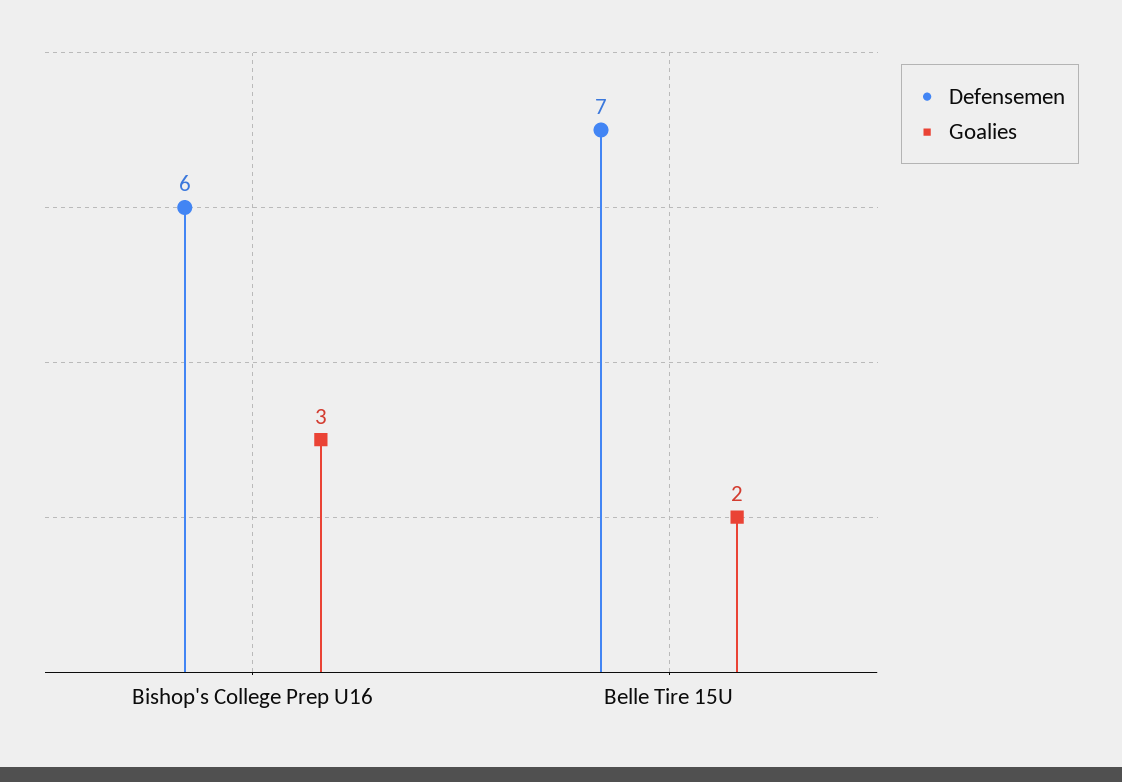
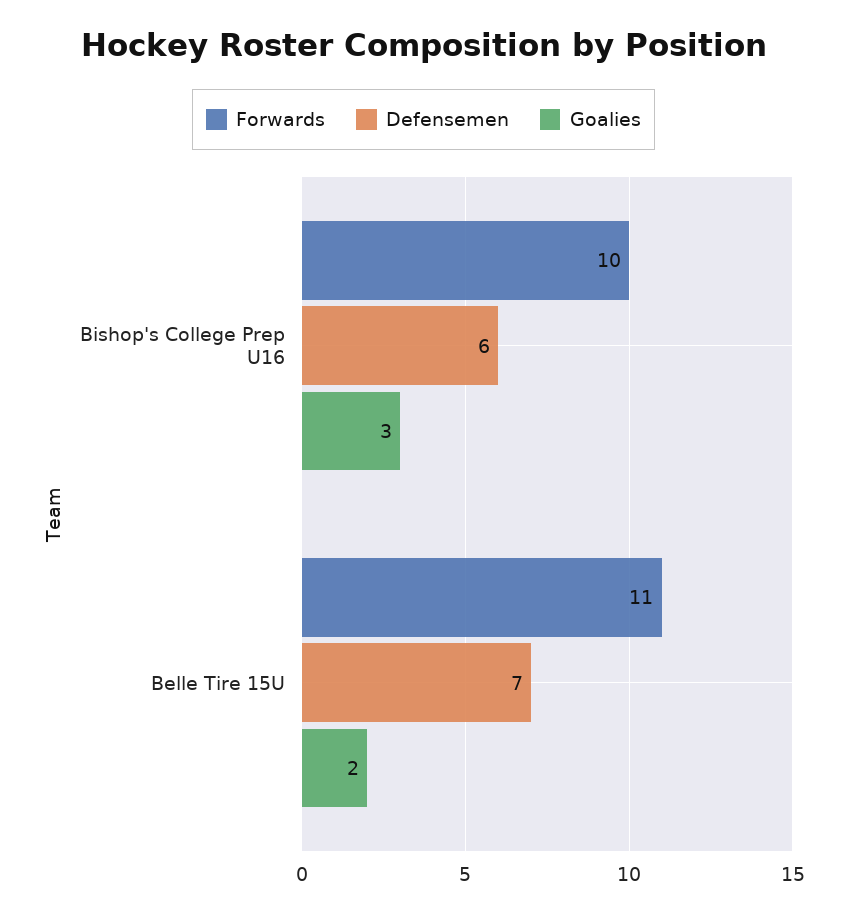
  {
    "Defensemen": {
      "Bishop's College Prep U16": 6,
      "Belle Tire 15U": 7
    },
    "Goalies": {
      "Bishop's College Prep U16": 3,
      "Belle Tire 15U": 2
-   }
+   },
+   "Forwards": {
+     "Bishop's College Prep U16": 10,
+     "Belle Tire 15U": 11
+   }
  }

